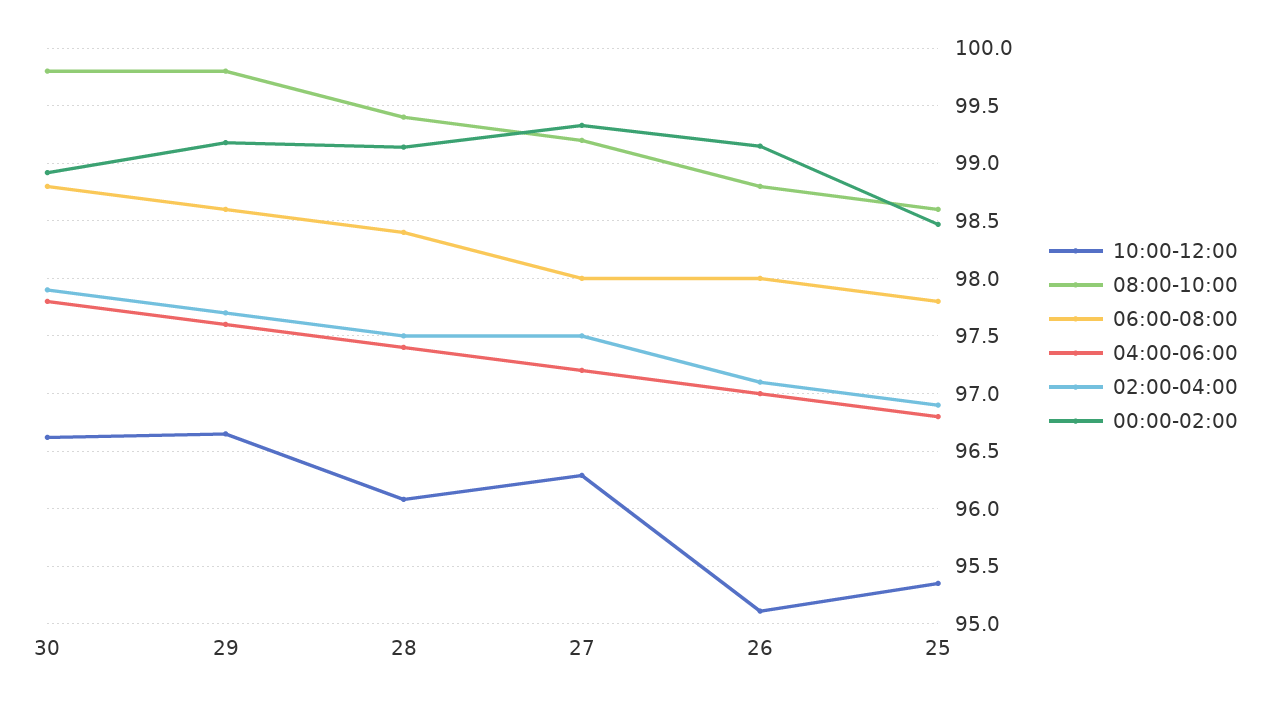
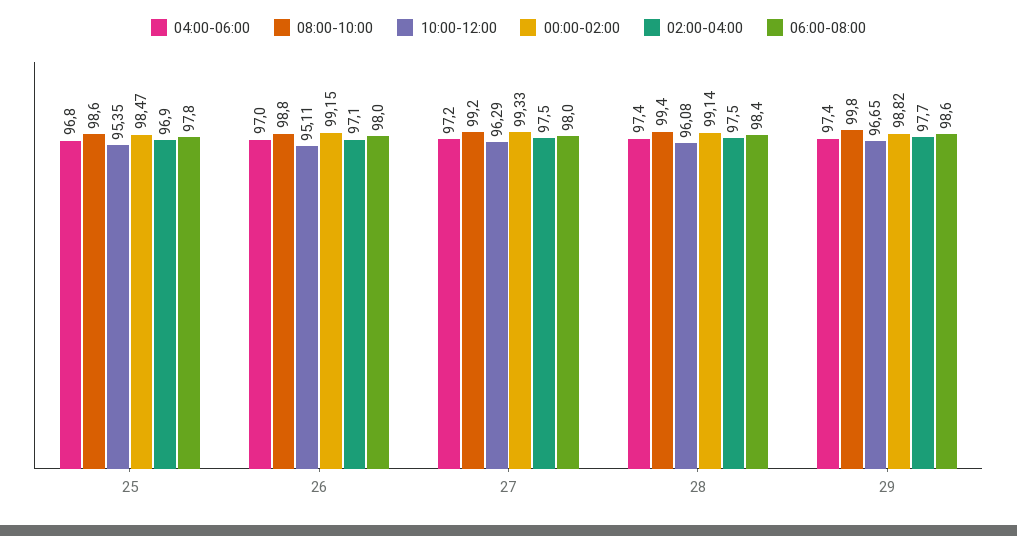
  {
    "10:00-12:00": {
-     "30": 96.6,
      "29": 96.65,
      "28": 96.08,
      "27": 96.29,
      "26": 95.11,
      "25": 95.35
    },
    "08:00-10:00": {
-     "30": 99.8,
      "29": 99.8,
      "28": 99.4,
      "27": 99.2,
      "26": 98.8,
      "25": 98.6
    },
    "06:00-08:00": {
-     "30": 98.8,
      "29": 98.6,
      "28": 98.4,
      "27": 98,
      "26": 98,
      "25": 97.8
    },
    "04:00-06:00": {
-     "30": 97.8,
-     "29": 97.6,
+     "29": 97.4,
      "28": 97.4,
      "27": 97.2,
      "26": 97,
      "25": 96.8
    },
    "02:00-04:00": {
-     "30": 97.9,
      "29": 97.7,
      "28": 97.5,
      "27": 97.5,
      "26": 97.1,
      "25": 96.9
    },
    "00:00-02:00": {
-     "30": 98.9,
-     "29": 99.2,
+     "29": 98.82,
      "28": 99.14,
      "27": 99.33,
      "26": 99.15,
      "25": 98.47
    }
  }

